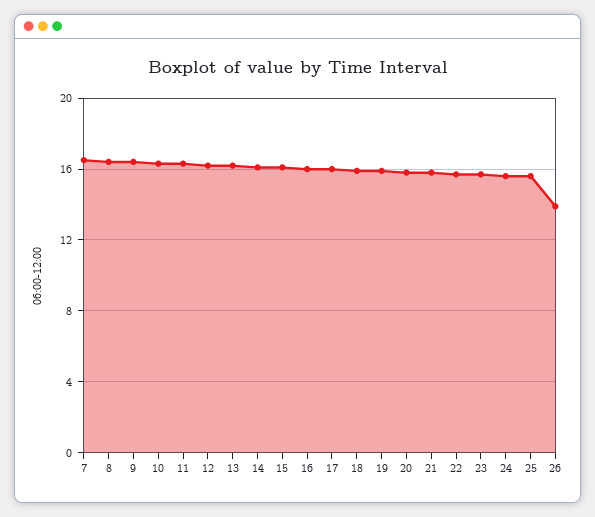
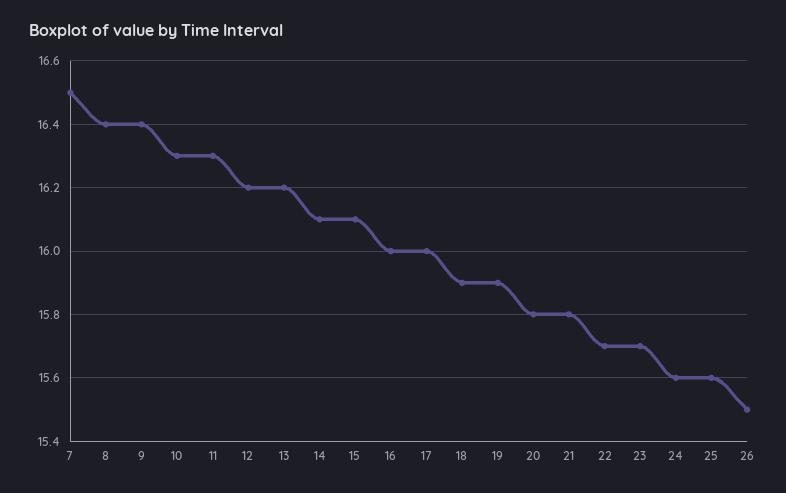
  {
    "7": 16.5,
    "8": 16.4,
    "9": 16.4,
    "10": 16.3,
    "11": 16.3,
    "12": 16.2,
    "13": 16.2,
    "14": 16.1,
    "15": 16.1,
    "16": 16,
    "17": 16,
    "18": 15.9,
    "19": 15.9,
    "20": 15.8,
    "21": 15.8,
    "22": 15.7,
    "23": 15.7,
    "24": 15.6,
    "25": 15.6,
-   "26": 14
+   "26": 15.5
  }

